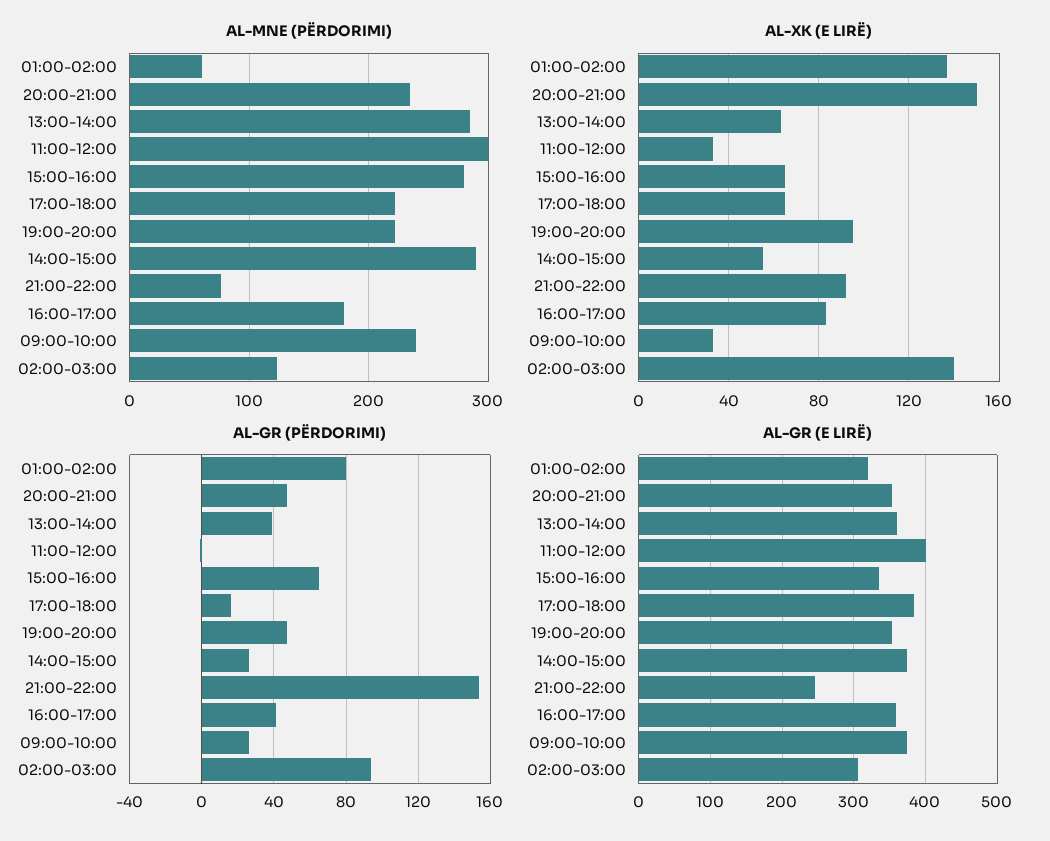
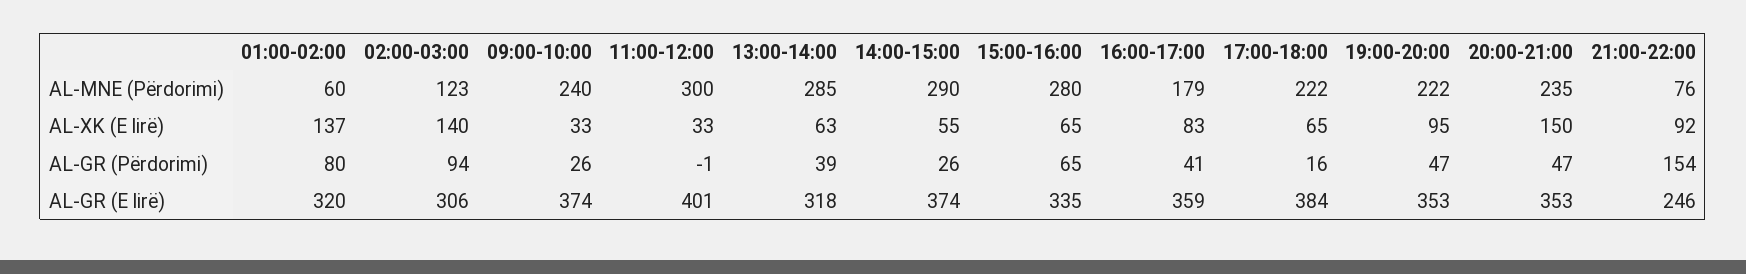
  {
    "AL-MNE (PËRDORIMI)": {
      "01:00-02:00": 60,
      "20:00-21:00": 235,
      "13:00-14:00": 285,
      "11:00-12:00": 300,
      "15:00-16:00": 280,
      "17:00-18:00": 222,
      "19:00-20:00": 222,
      "14:00-15:00": 290,
      "21:00-22:00": 76,
      "16:00-17:00": 179,
      "09:00-10:00": 240,
      "02:00-03:00": 123
    },
    "AL-XK (E LIRË)": {
      "01:00-02:00": 137,
      "20:00-21:00": 150,
      "13:00-14:00": 63,
      "11:00-12:00": 33,
      "15:00-16:00": 65,
      "17:00-18:00": 65,
      "19:00-20:00": 95,
      "14:00-15:00": 55,
      "21:00-22:00": 92,
      "16:00-17:00": 83,
      "09:00-10:00": 33,
      "02:00-03:00": 140
    },
    "AL-GR (PËRDORIMI)": {
      "01:00-02:00": 80,
      "20:00-21:00": 47,
      "13:00-14:00": 39,
      "11:00-12:00": -1,
      "15:00-16:00": 65,
      "17:00-18:00": 16,
      "19:00-20:00": 47,
      "14:00-15:00": 26,
      "21:00-22:00": 154,
      "16:00-17:00": 41,
      "09:00-10:00": 26,
      "02:00-03:00": 94
    },
    "AL-GR (E LIRË)": {
      "01:00-02:00": 320,
      "20:00-21:00": 353,
-     "13:00-14:00": 360,
+     "13:00-14:00": 318,
      "11:00-12:00": 401,
      "15:00-16:00": 335,
      "17:00-18:00": 384,
      "19:00-20:00": 353,
      "14:00-15:00": 374,
      "21:00-22:00": 246,
      "16:00-17:00": 359,
      "09:00-10:00": 374,
      "02:00-03:00": 306
    }
  }

